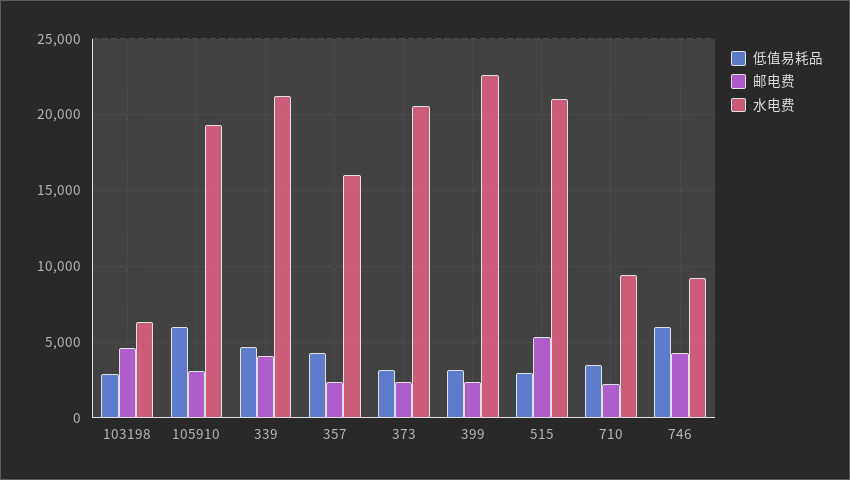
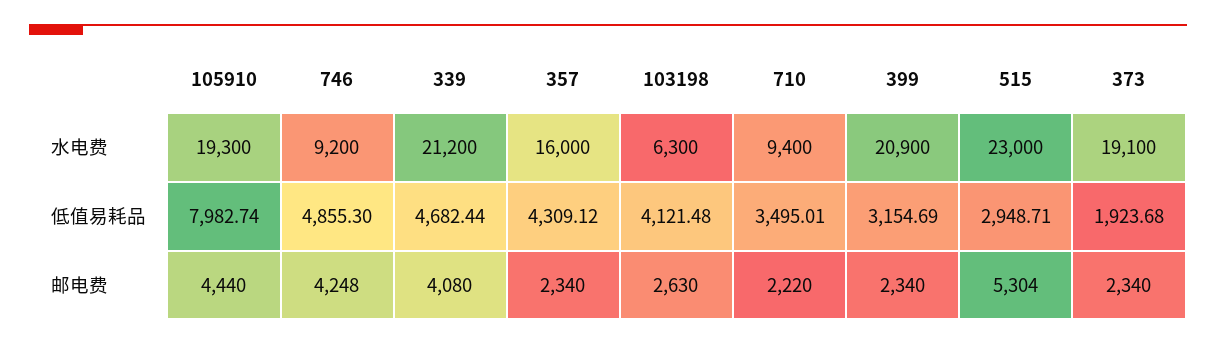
  {
    "低值易耗品": {
-     "103198": 3000,
+     "103198": 4121.48,
-     "105910": 6000,
+     "105910": 7982.74,
      "339": 4682.44,
      "357": 4309.12,
-     "373": 3000,
+     "373": 1923.68,
      "399": 3154.69,
      "515": 2948.71,
      "710": 3495.01,
-     "746": 6000
+     "746": 4855.3
    },
    "邮电费": {
-     "103198": 4500,
+     "103198": 2630,
-     "105910": 3000,
+     "105910": 4440,
      "339": 4080,
      "357": 2340,
      "373": 2340,
      "399": 2340,
      "515": 5304,
      "710": 2220,
      "746": 4248
    },
    "水电费": {
      "103198": 6300,
      "105910": 19300,
      "339": 21200,
      "357": 16000,
-     "373": 20500,
+     "373": 19100,
-     "399": 22500,
+     "399": 20900,
-     "515": 21000,
+     "515": 23000,
      "710": 9400,
      "746": 9200
    }
  }

